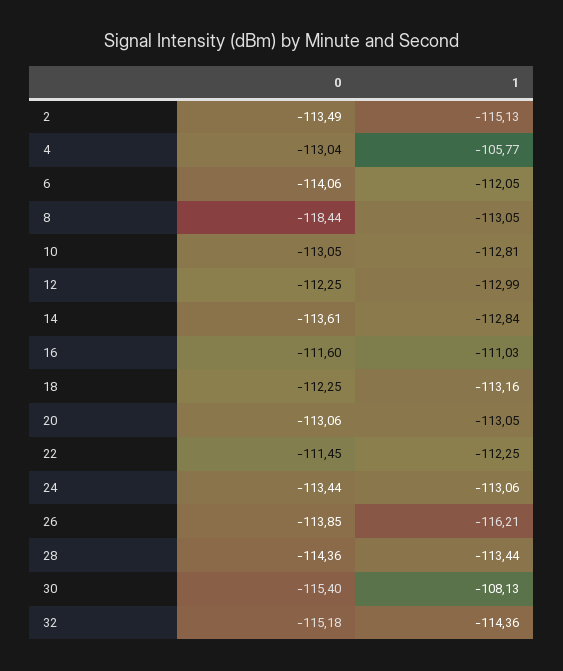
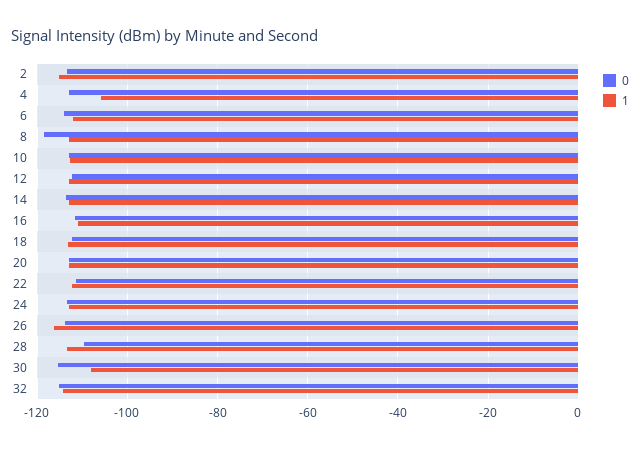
  {
    "0": {
      "2": -113.49,
      "4": -113.04,
      "6": -114.06,
      "8": -118.44,
      "10": -113.05,
      "12": -112.25,
      "14": -113.61,
      "16": -111.6,
      "18": -112.25,
      "20": -113.06,
      "22": -111.45,
      "24": -113.44,
      "26": -113.85,
-     "28": -114.36,
+     "28": -110,
      "30": -115.4,
      "32": -115.18
    },
    "1": {
      "2": -115.13,
      "4": -105.77,
      "6": -112.05,
      "8": -113.05,
      "10": -112.81,
      "12": -112.99,
      "14": -112.84,
      "16": -111.03,
      "18": -113.16,
      "20": -113.05,
      "22": -112.25,
      "24": -113.06,
      "26": -116.21,
      "28": -113.44,
      "30": -108.13,
      "32": -114.36
    }
  }

